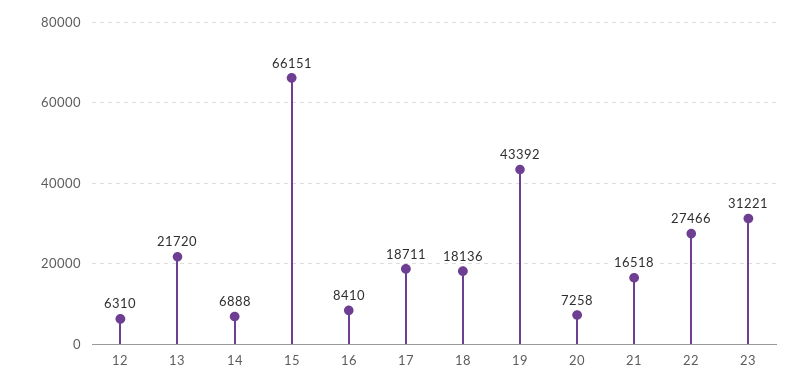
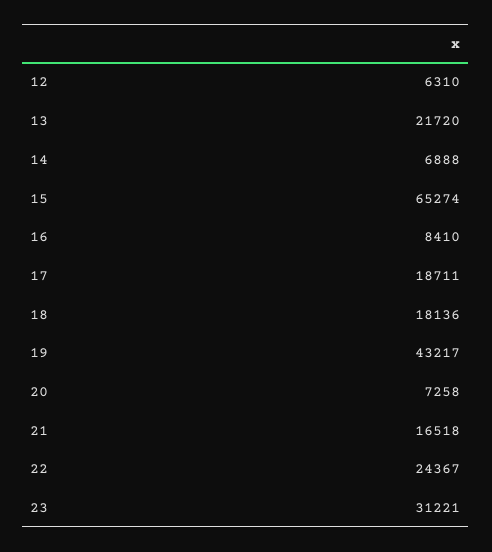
  {
    "12": 6310,
    "13": 21720,
    "14": 6888,
-   "15": 66151,
+   "15": 65274,
    "16": 8410,
    "17": 18711,
    "18": 18136,
-   "19": 43392,
+   "19": 43217,
    "20": 7258,
    "21": 16518,
-   "22": 27466,
+   "22": 24367,
    "23": 31221
  }

